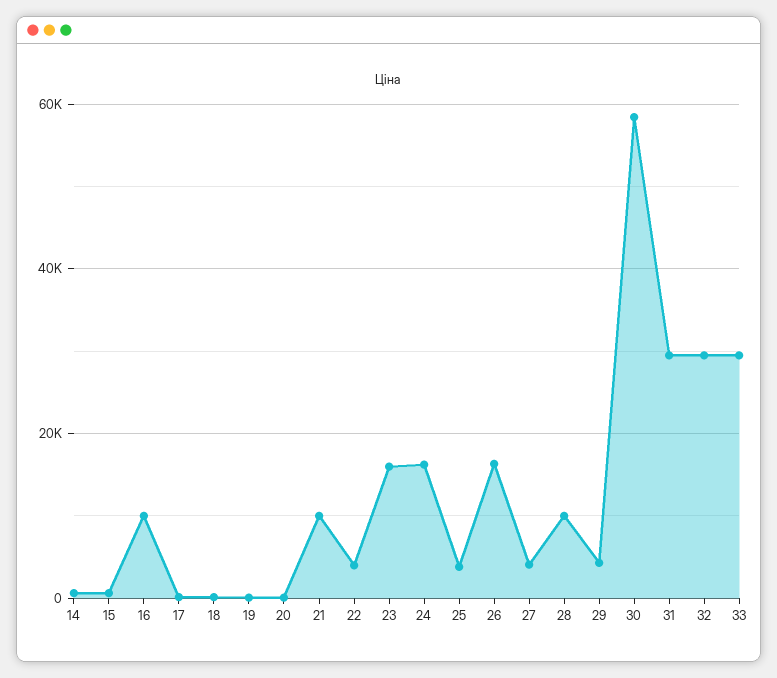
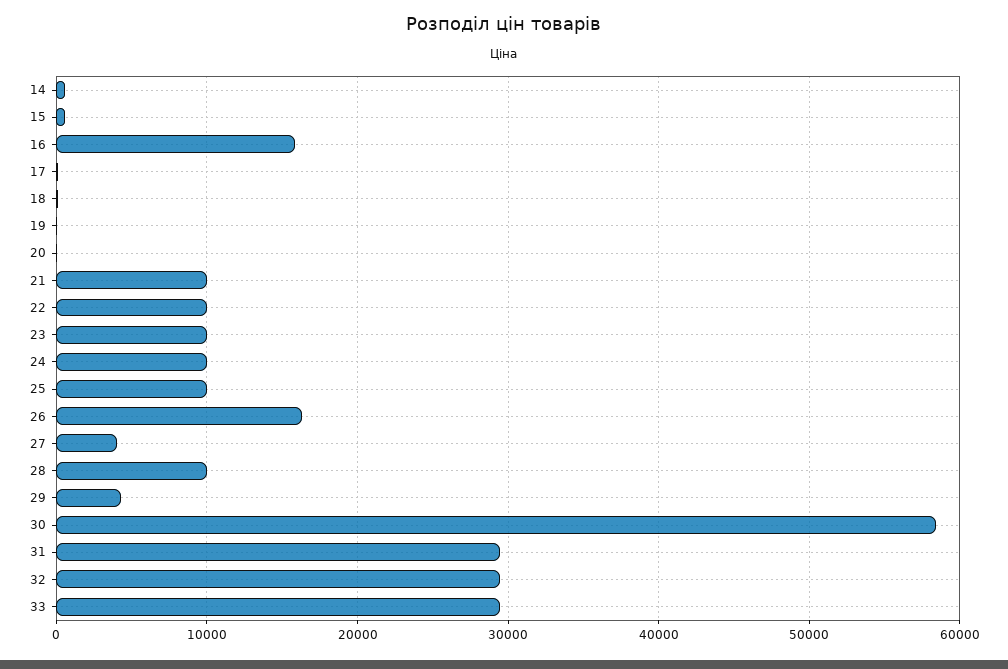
  {
    "14": 1000,
    "15": 1000,
-   "16": 10000,
+   "16": 16000,
    "17": 0,
    "18": 0,
    "19": 0,
    "20": 0,
    "21": 10000,
-   "22": 4000,
+   "22": 10000,
-   "23": 16000,
+   "23": 10000,
-   "24": 16000,
+   "24": 10000,
-   "25": 4000,
+   "25": 10000,
    "26": 16000,
    "27": 4000,
    "28": 10000,
    "29": 4000,
    "30": 58000,
    "31": 29000,
    "32": 29000,
    "33": 29000
  }

